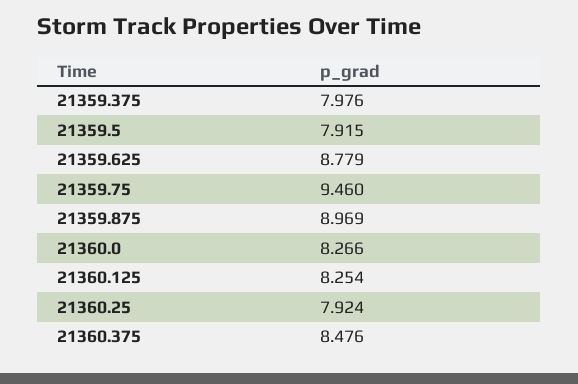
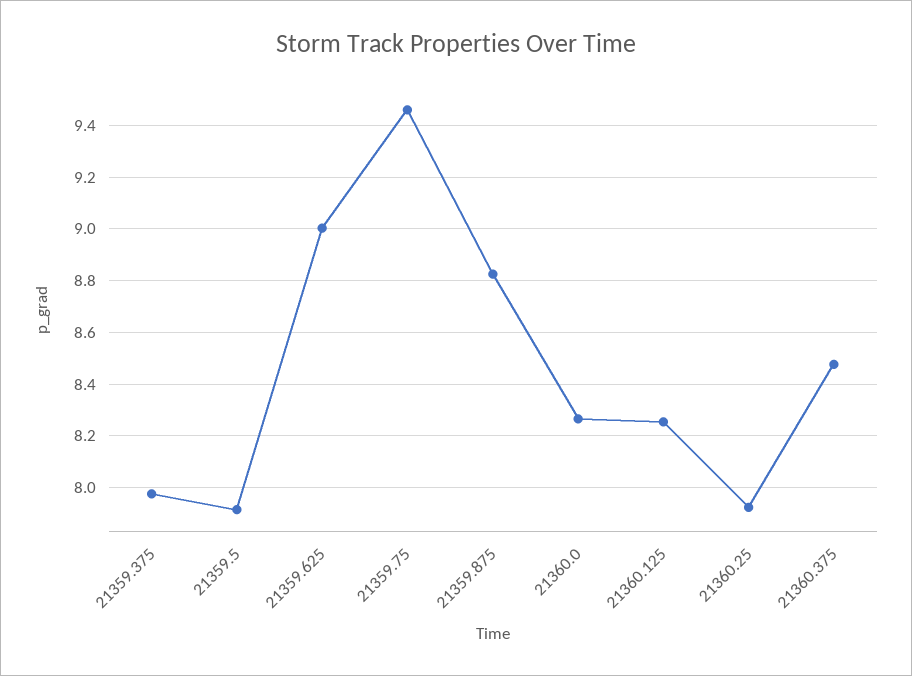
  {
    "21359.375": 7.976,
    "21359.5": 7.915,
-   "21359.625": 8.779,
+   "21359.625": 9,
    "21359.75": 9.46,
-   "21359.875": 8.969,
+   "21359.875": 8.825,
    "21360.0": 8.266,
    "21360.125": 8.254,
    "21360.25": 7.924,
    "21360.375": 8.476
  }

